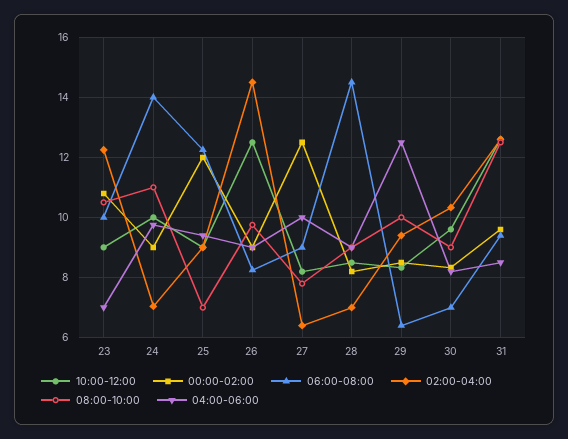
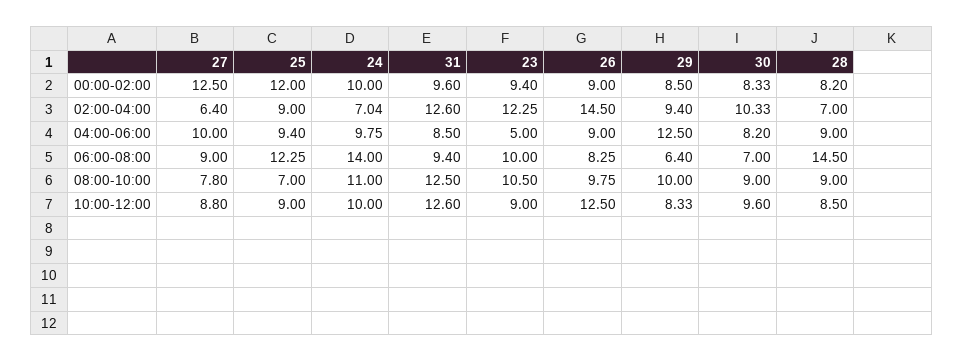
  {
    "10:00-12:00": {
      "23": 9,
      "24": 10,
      "25": 9,
      "26": 12.5,
-     "27": 8.2,
+     "27": 8.8,
      "28": 8.5,
      "29": 8.33,
      "30": 9.6,
      "31": 12.6
    },
    "00:00-02:00": {
-     "23": 10.8,
+     "23": 9.4,
-     "24": 9,
+     "24": 10,
      "25": 12,
      "26": 9,
      "27": 12.5,
      "28": 8.2,
      "29": 8.5,
      "30": 8.33,
      "31": 9.6
    },
    "06:00-08:00": {
      "23": 10,
      "24": 14,
      "25": 12.25,
      "26": 8.25,
      "27": 9,
      "28": 14.5,
      "29": 6.4,
      "30": 7,
      "31": 9.4
    },
    "02:00-04:00": {
      "23": 12.25,
      "24": 7.04,
      "25": 9,
      "26": 14.5,
      "27": 6.4,
      "28": 7,
      "29": 9.4,
      "30": 10.33,
      "31": 12.6
    },
    "08:00-10:00": {
      "23": 10.5,
      "24": 11,
      "25": 7,
      "26": 9.75,
      "27": 7.8,
      "28": 9,
      "29": 10,
      "30": 9,
      "31": 12.5
    },
    "04:00-06:00": {
-     "23": 7,
+     "23": 5,
      "24": 9.75,
      "25": 9.4,
      "26": 9,
      "27": 10,
      "28": 9,
      "29": 12.5,
      "30": 8.2,
      "31": 8.5
    }
  }

